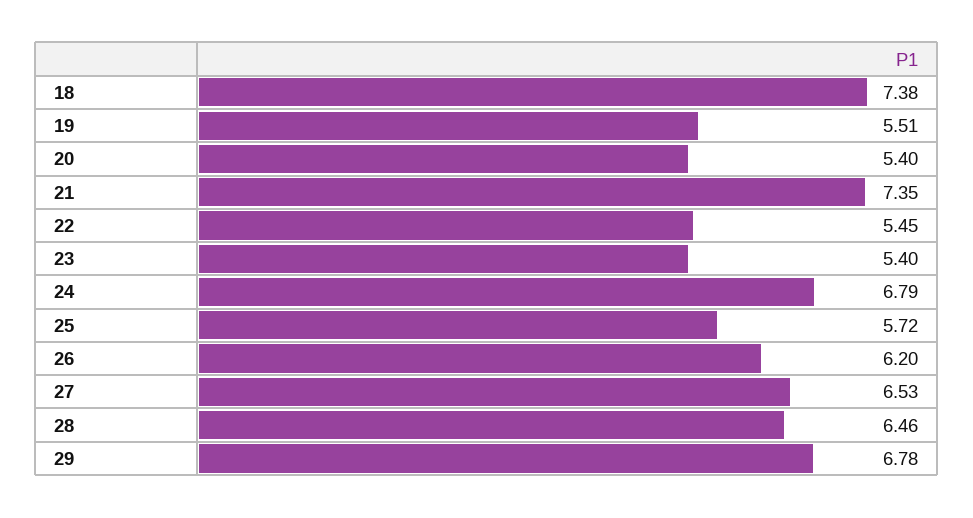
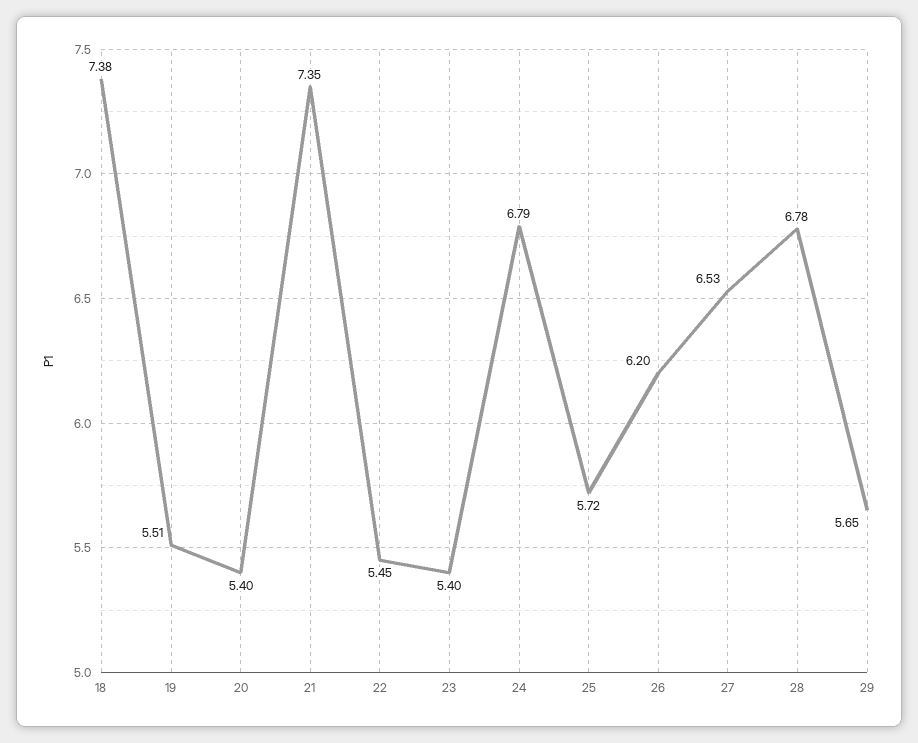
  {
    "18": 7.38,
    "19": 5.51,
    "20": 5.4,
    "21": 7.35,
    "22": 5.45,
    "23": 5.4,
    "24": 6.79,
    "25": 5.72,
    "26": 6.2,
    "27": 6.53,
-   "28": 6.46,
+   "28": 6.78,
-   "29": 6.78
+   "29": 5.65
  }

